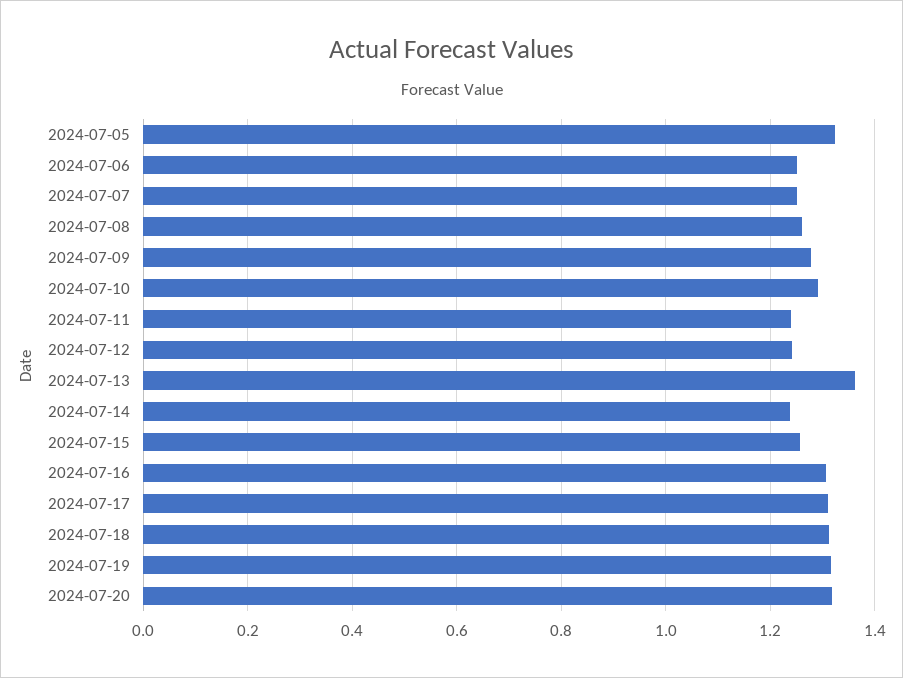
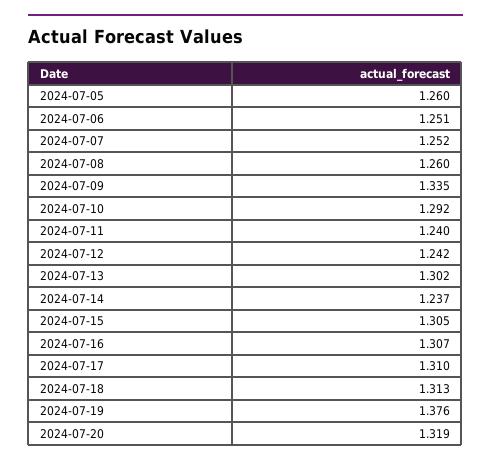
  {
-   "2024-07-05": 1.32,
+   "2024-07-05": 1.26,
    "2024-07-06": 1.251,
    "2024-07-07": 1.252,
    "2024-07-08": 1.26,
-   "2024-07-09": 1.28,
+   "2024-07-09": 1.335,
    "2024-07-10": 1.292,
    "2024-07-11": 1.24,
    "2024-07-12": 1.242,
-   "2024-07-13": 1.36,
+   "2024-07-13": 1.302,
    "2024-07-14": 1.237,
-   "2024-07-15": 1.26,
+   "2024-07-15": 1.305,
    "2024-07-16": 1.307,
    "2024-07-17": 1.31,
    "2024-07-18": 1.313,
-   "2024-07-19": 1.32,
+   "2024-07-19": 1.376,
    "2024-07-20": 1.319
  }

